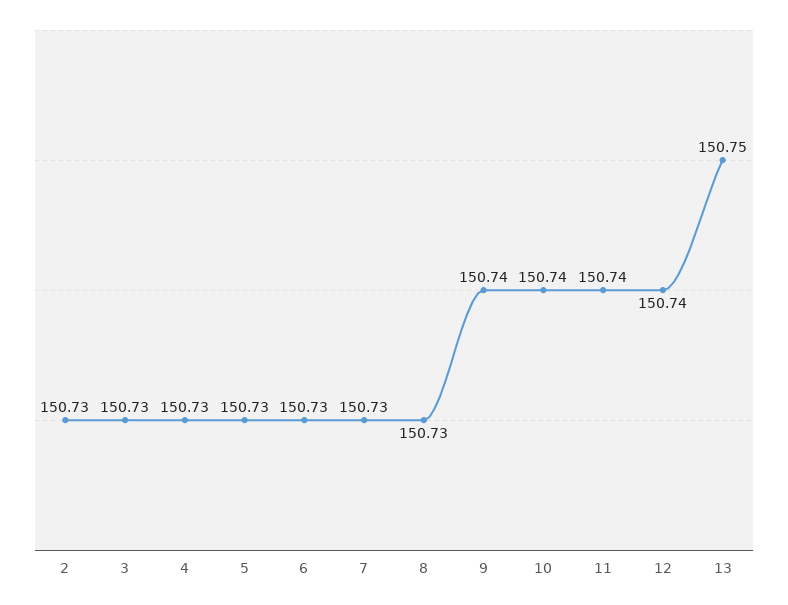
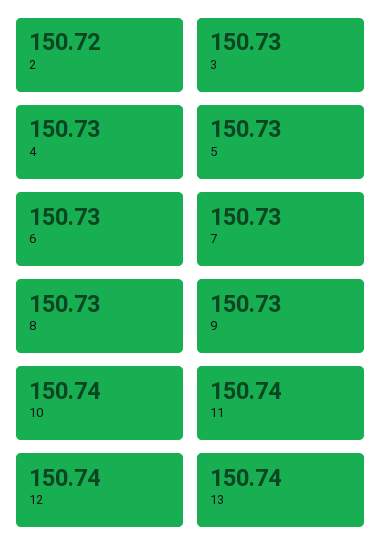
  {
-   "2": 150.73,
+   "2": 150.72,
    "3": 150.73,
    "4": 150.73,
    "5": 150.73,
    "6": 150.73,
    "7": 150.73,
    "8": 150.73,
-   "9": 150.74,
+   "9": 150.73,
    "10": 150.74,
    "11": 150.74,
    "12": 150.74,
-   "13": 150.75
+   "13": 150.74
  }

